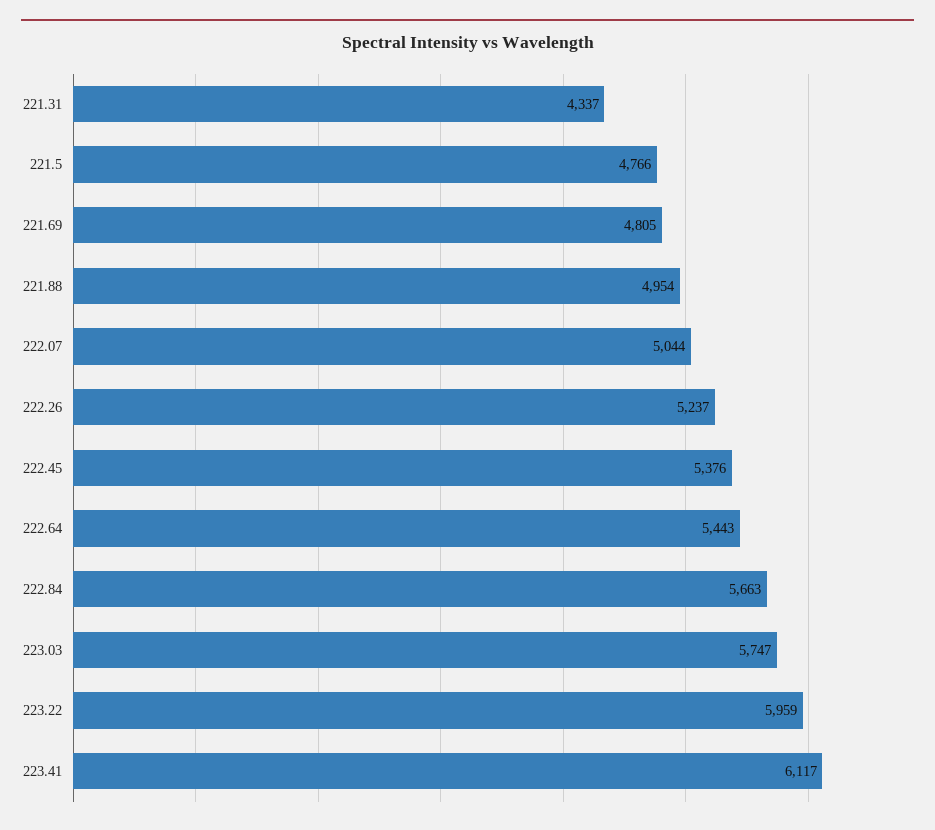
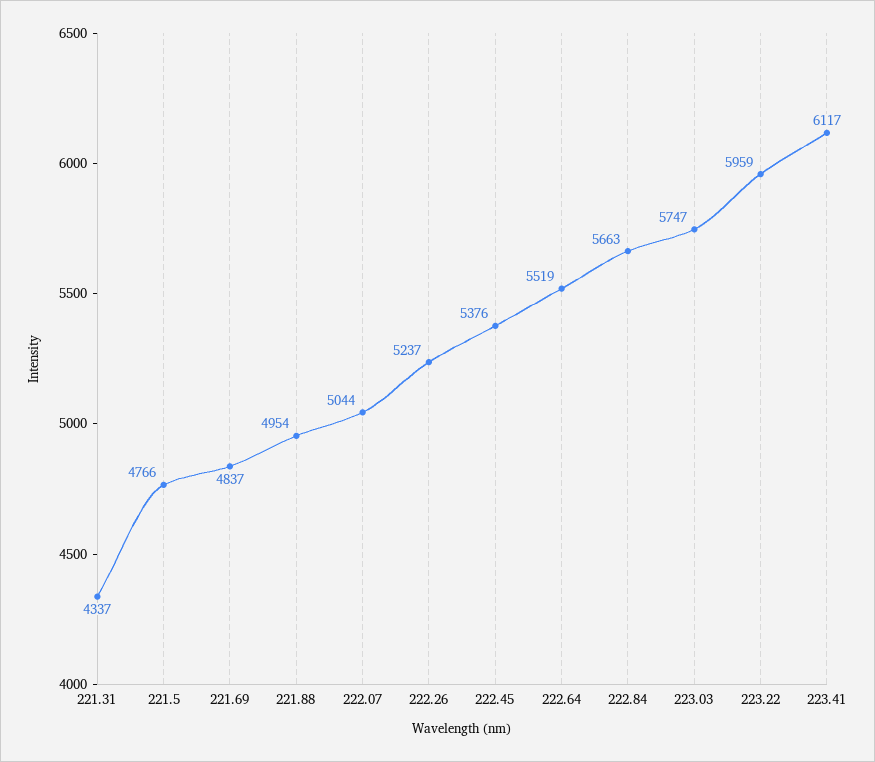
  {
    "221.31": 4337,
    "221.5": 4766,
-   "221.69": 4805,
+   "221.69": 4837,
    "221.88": 4954,
    "222.07": 5044,
    "222.26": 5237,
    "222.45": 5376,
-   "222.64": 5443,
+   "222.64": 5519,
    "222.84": 5663,
    "223.03": 5747,
    "223.22": 5959,
    "223.41": 6117
  }

